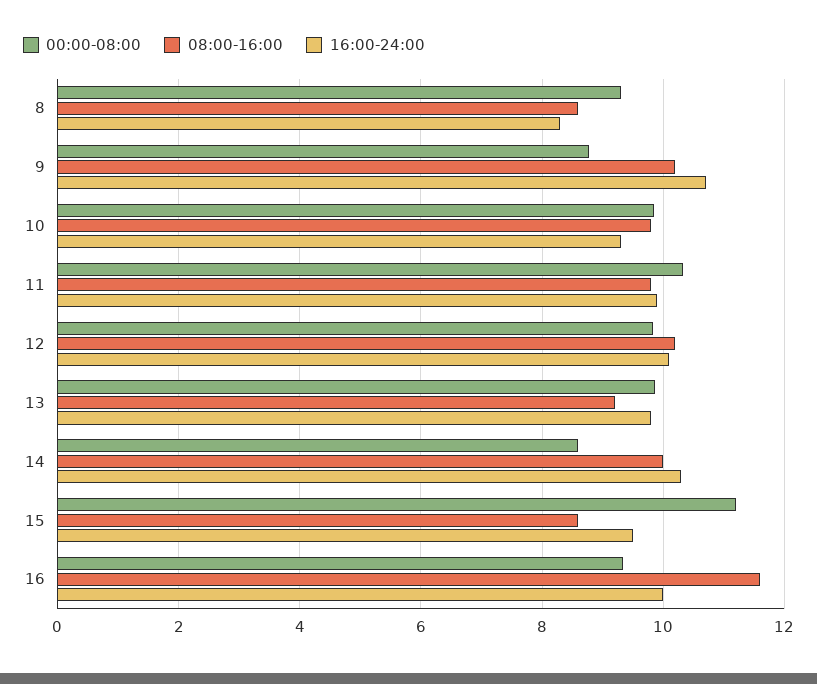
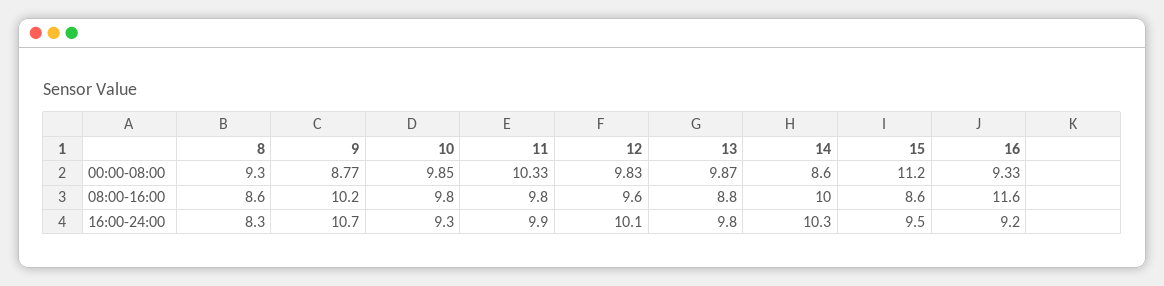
  {
    "00:00-08:00": {
      "8": 9.3,
      "9": 8.77,
      "10": 9.85,
      "11": 10.33,
      "12": 9.83,
      "13": 9.87,
      "14": 8.6,
      "15": 11.2,
      "16": 9.33
    },
    "08:00-16:00": {
      "8": 8.6,
      "9": 10.2,
      "10": 9.8,
      "11": 9.8,
-     "12": 10.2,
+     "12": 9.6,
-     "13": 9.2,
+     "13": 8.8,
      "14": 10,
      "15": 8.6,
      "16": 11.6
    },
    "16:00-24:00": {
      "8": 8.3,
      "9": 10.7,
      "10": 9.3,
      "11": 9.9,
      "12": 10.1,
      "13": 9.8,
      "14": 10.3,
      "15": 9.5,
-     "16": 10
+     "16": 9.2
    }
  }

